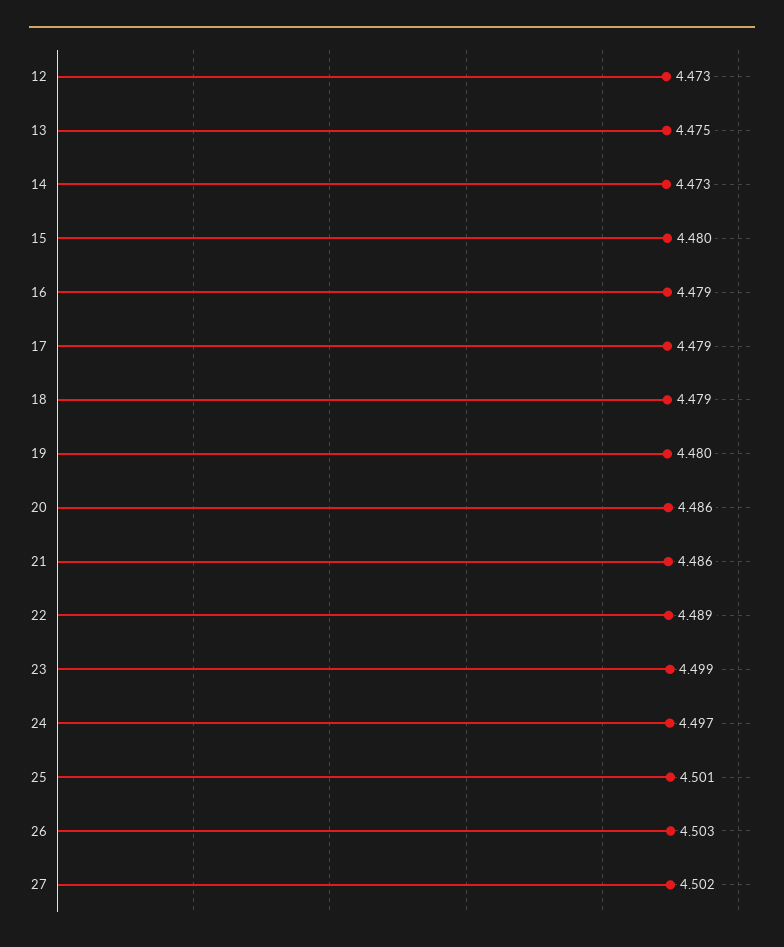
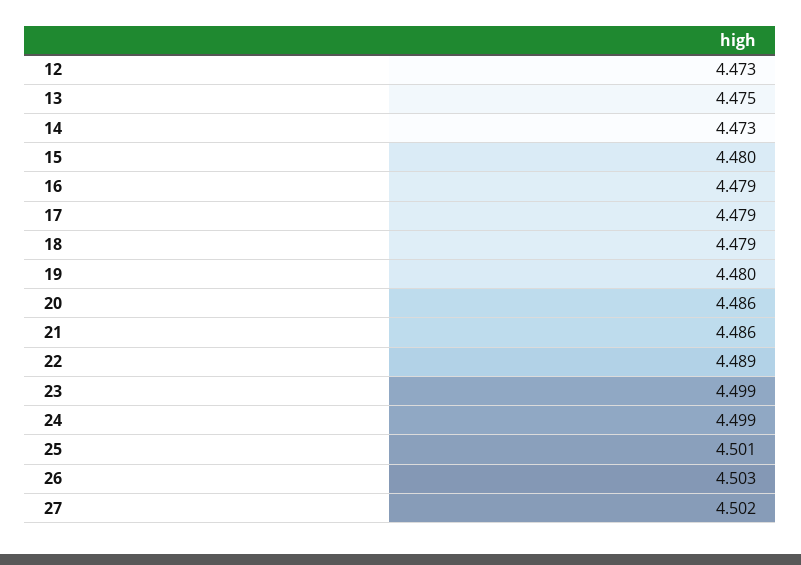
  {
    "12": 4.473,
    "13": 4.475,
    "14": 4.473,
    "15": 4.48,
    "16": 4.479,
    "17": 4.479,
    "18": 4.479,
    "19": 4.48,
    "20": 4.486,
    "21": 4.486,
    "22": 4.489,
    "23": 4.499,
-   "24": 4.497,
+   "24": 4.499,
    "25": 4.501,
    "26": 4.503,
    "27": 4.502
  }

